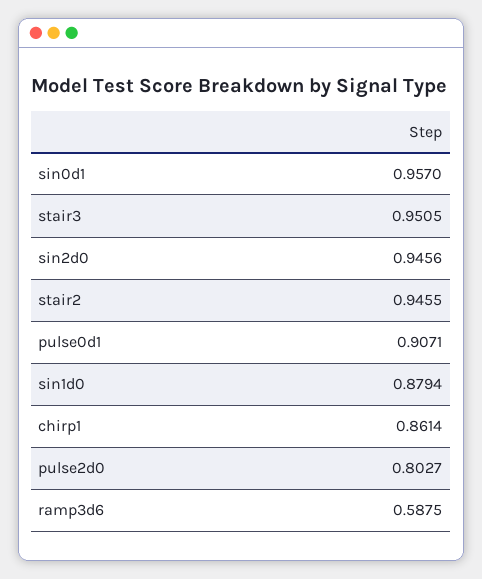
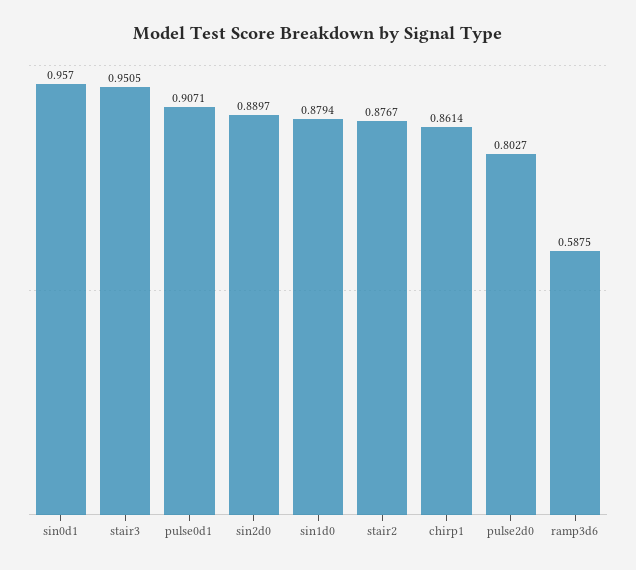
  {
    "sin0d1": 0.957,
    "stair3": 0.9505,
-   "sin2d0": 0.9456,
+   "sin2d0": 0.8897,
-   "stair2": 0.9455,
+   "stair2": 0.8767,
    "pulse0d1": 0.9071,
    "sin1d0": 0.8794,
    "chirp1": 0.8614,
    "pulse2d0": 0.8027,
    "ramp3d6": 0.5875
  }

